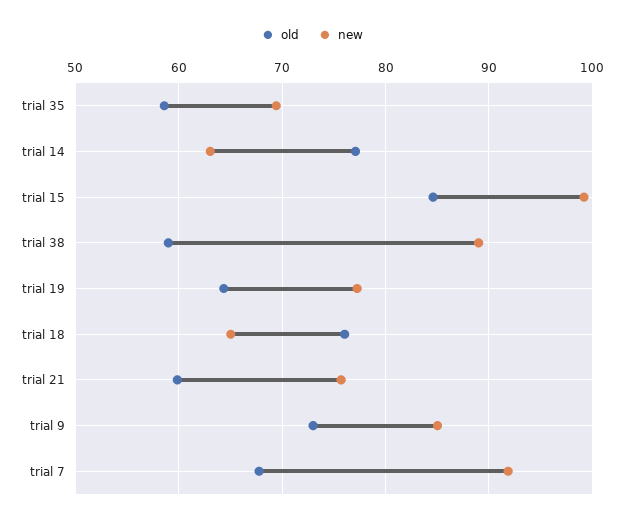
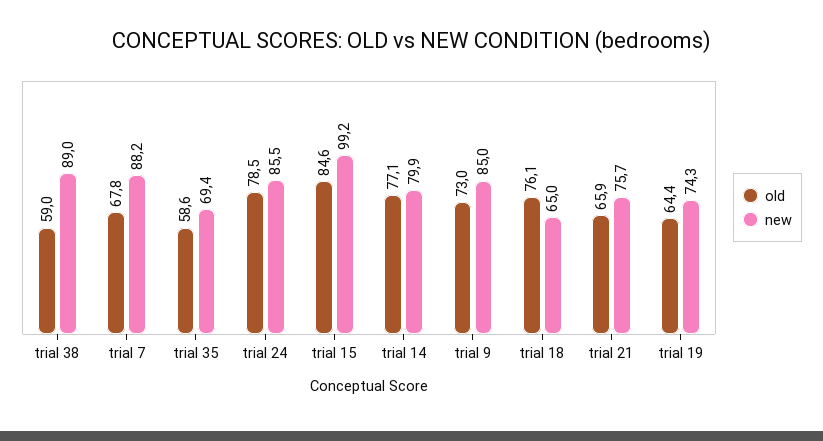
  {
    "old": {
      "trial 35": 58.6,
      "trial 14": 77.1,
      "trial 15": 84.6,
      "trial 38": 59,
      "trial 19": 64.4,
      "trial 18": 76.1,
-     "trial 21": 60,
+     "trial 21": 65.9,
      "trial 9": 73,
-     "trial 7": 67.8
+     "trial 7": 67.8,
+     "trial 24": 78.5
    },
    "new": {
      "trial 35": 69.4,
-     "trial 14": 63,
+     "trial 14": 79.9,
      "trial 15": 99.2,
      "trial 38": 89,
-     "trial 19": 77,
+     "trial 19": 74.3,
      "trial 18": 65,
      "trial 21": 75.7,
      "trial 9": 85,
-     "trial 7": 92
+     "trial 7": 88.2,
+     "trial 24": 85.5
    }
  }

